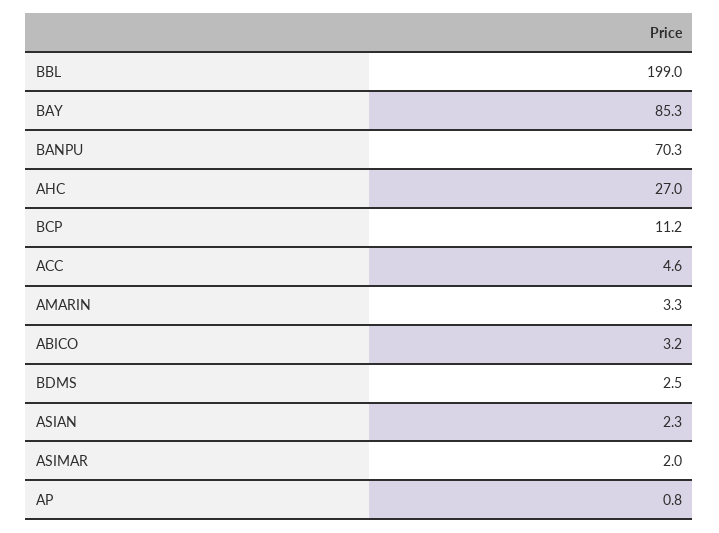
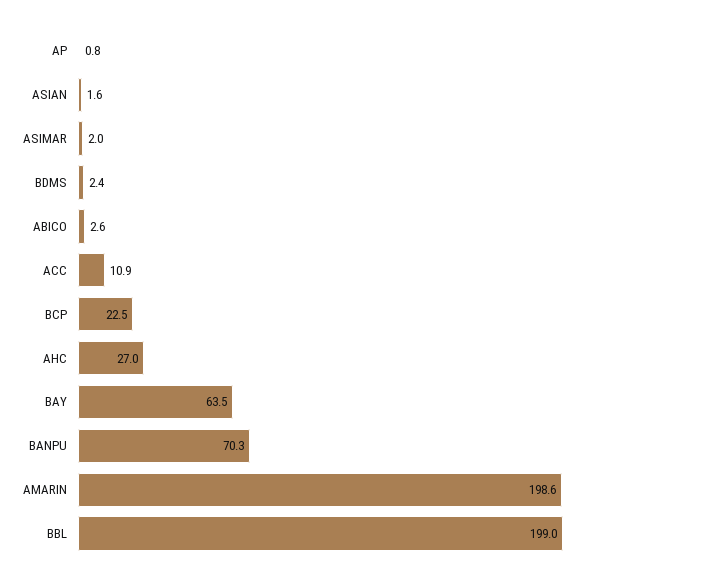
  {
    "BBL": 199,
-   "BAY": 85.3,
+   "BAY": 63.5,
    "BANPU": 70.3,
    "AHC": 27,
-   "BCP": 11.2,
+   "BCP": 22.5,
-   "ACC": 4.6,
+   "ACC": 10.9,
-   "AMARIN": 3.3,
+   "AMARIN": 198.6,
-   "ABICO": 3.2,
+   "ABICO": 2.6,
-   "BDMS": 2.5,
+   "BDMS": 2.4,
-   "ASIAN": 2.3,
+   "ASIAN": 1.6,
    "ASIMAR": 2,
    "AP": 0.8
  }

